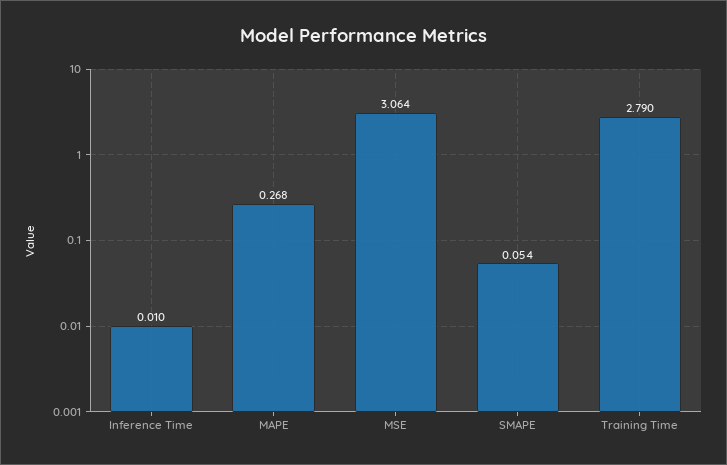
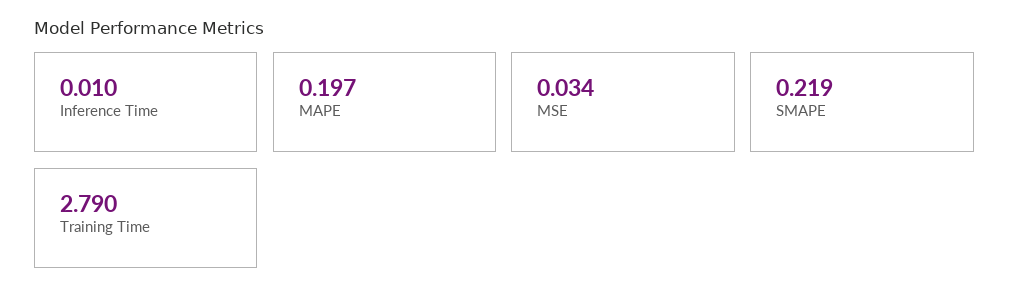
  {
    "Inference Time": 0.01,
-   "MAPE": 0.268,
+   "MAPE": 0.197,
-   "MSE": 3.064,
+   "MSE": 0.034,
-   "SMAPE": 0.054,
+   "SMAPE": 0.219,
    "Training Time": 2.79
  }

